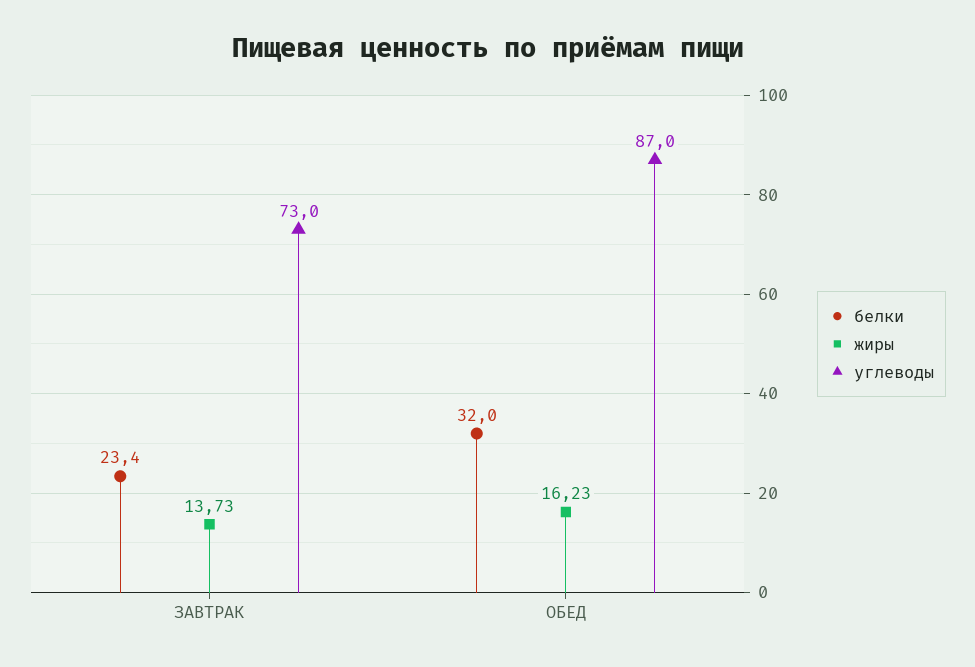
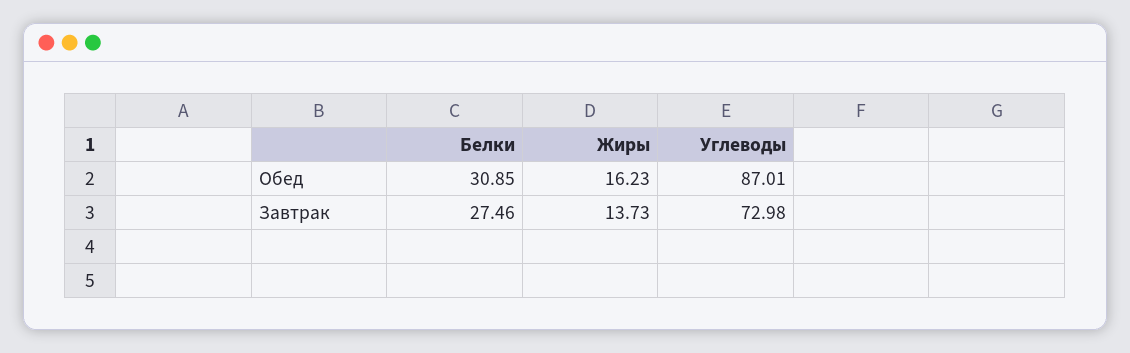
  {
    "белки": {
-     "ЗАВТРАК": 23.4,
+     "ЗАВТРАК": 27.46,
-     "ОБЕД": 32
+     "ОБЕД": 30.85
    },
    "жиры": {
      "ЗАВТРАК": 13.73,
      "ОБЕД": 16.23
    },
    "углеводы": {
      "ЗАВТРАК": 72.98,
      "ОБЕД": 87.01
    }
  }

